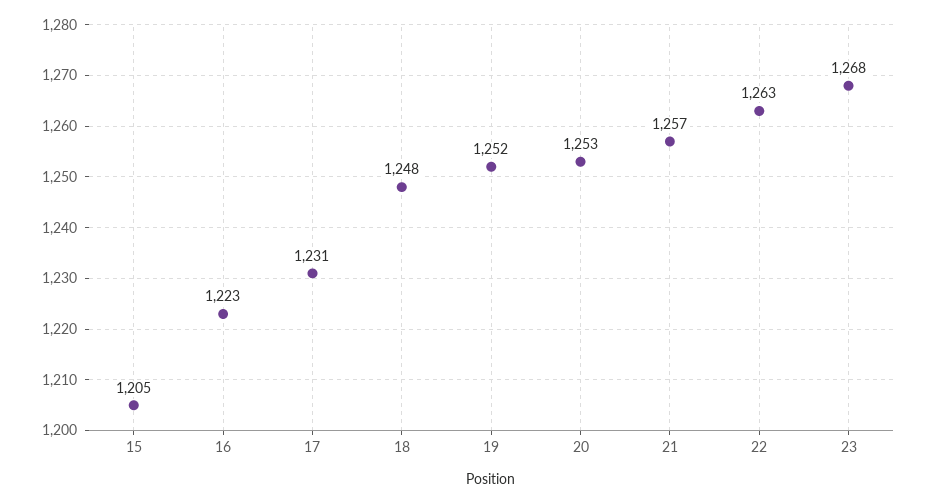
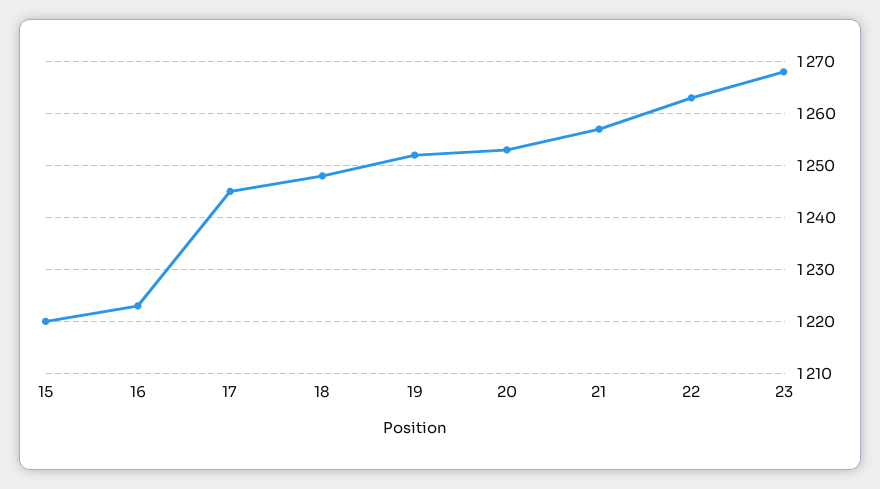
  {
-   "15": 1205,
+   "15": 1220,
    "16": 1223,
-   "17": 1231,
+   "17": 1245,
    "18": 1248,
    "19": 1252,
    "20": 1253,
    "21": 1257,
    "22": 1263,
    "23": 1268
  }

